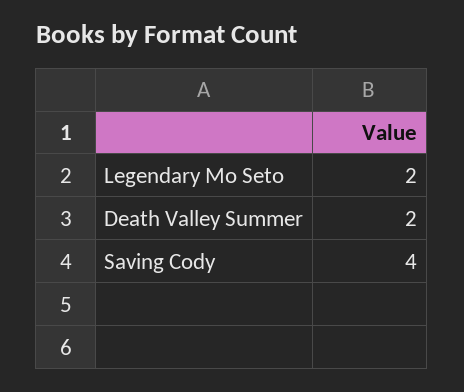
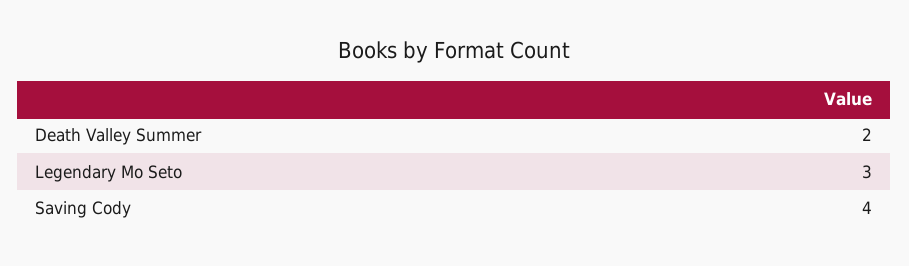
  {
-   "Legendary Mo Seto": 2,
+   "Legendary Mo Seto": 3,
    "Death Valley Summer": 2,
    "Saving Cody": 4
  }

